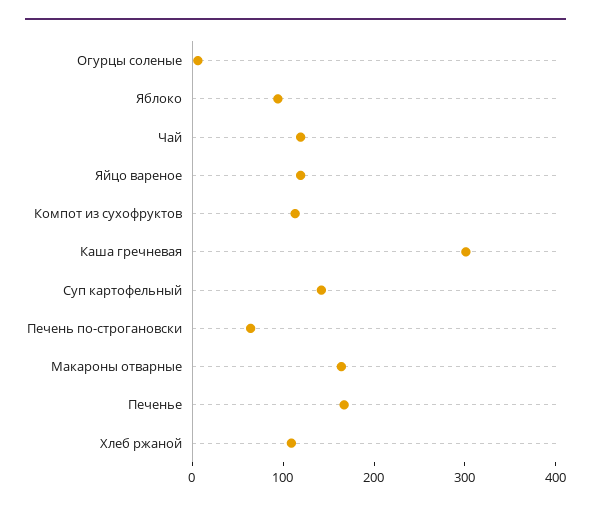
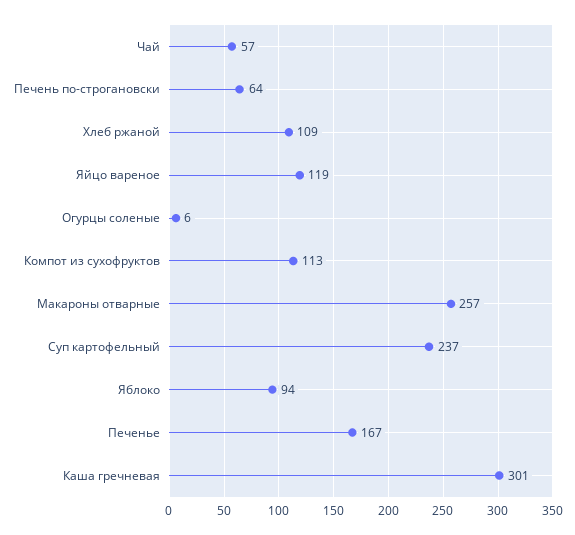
  {
    "Огурцы соленые": 6,
    "Яблоко": 94,
-   "Чай": 120,
+   "Чай": 57,
    "Яйцо вареное": 119,
    "Компот из сухофруктов": 113,
    "Каша гречневая": 301,
-   "Суп картофельный": 140,
+   "Суп картофельный": 237,
    "Печень по-строгановски": 64,
-   "Макароны отварные": 160,
+   "Макароны отварные": 257,
    "Печенье": 167,
    "Хлеб ржаной": 109
  }

